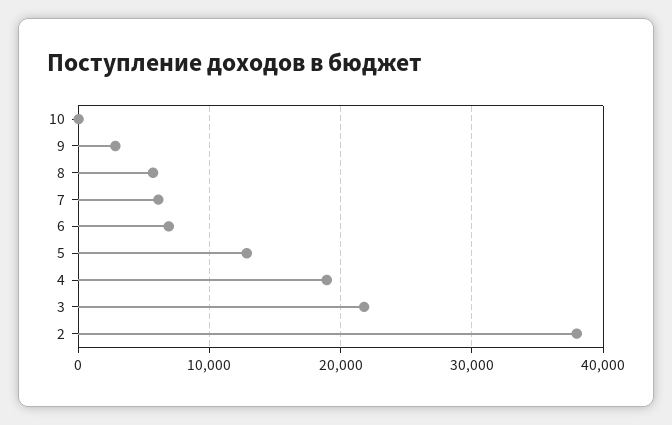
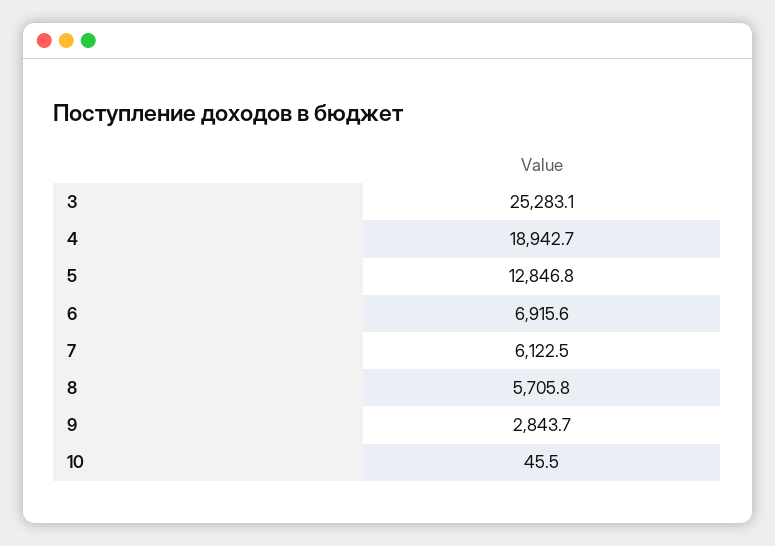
  {
    "10": 45.5,
    "9": 2843.7,
    "8": 5705.8,
    "7": 6122.5,
    "6": 6915.6,
    "5": 12846.8,
    "4": 18942.7,
-   "3": 22000,
+   "3": 25283.1
-   "2": 38000
  }

